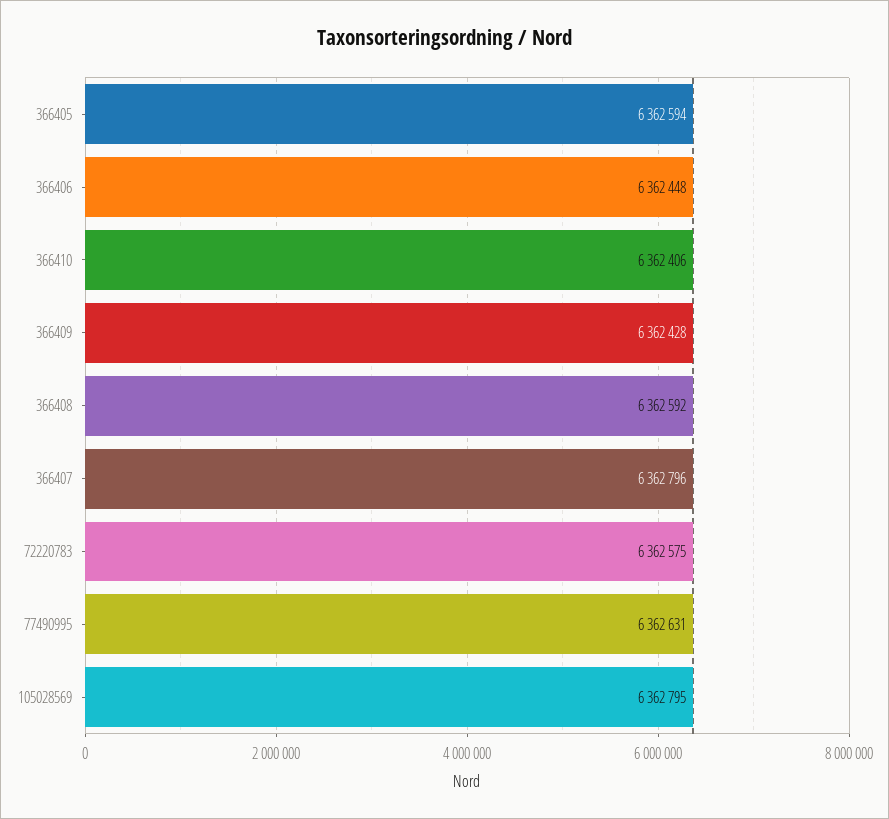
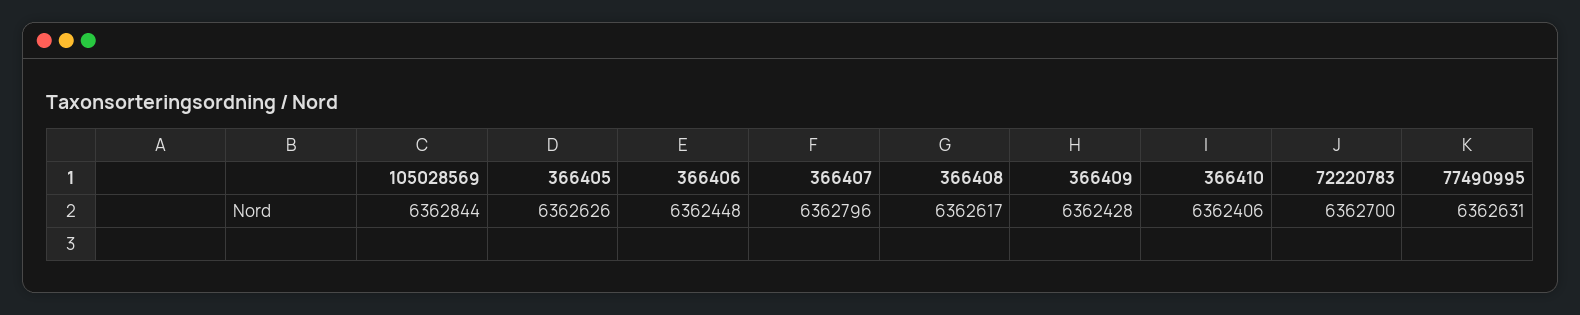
  {
-   "366405": 6362594,
+   "366405": 6362626,
    "366406": 6362448,
    "366410": 6362406,
    "366409": 6362428,
-   "366408": 6362592,
+   "366408": 6362617,
    "366407": 6362796,
-   "72220783": 6362575,
+   "72220783": 6362700,
    "77490995": 6362631,
-   "105028569": 6362795
+   "105028569": 6362844
  }

